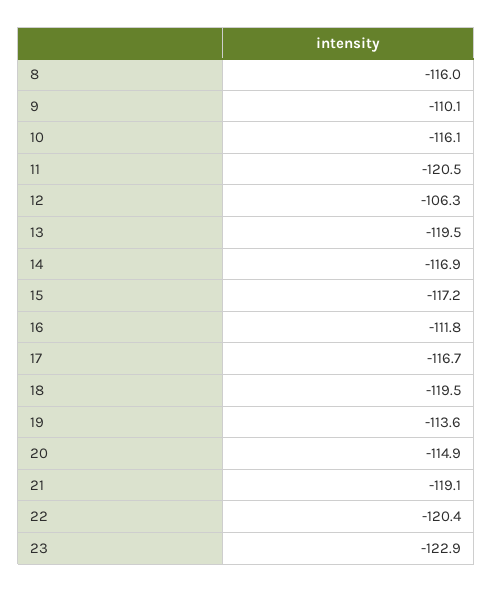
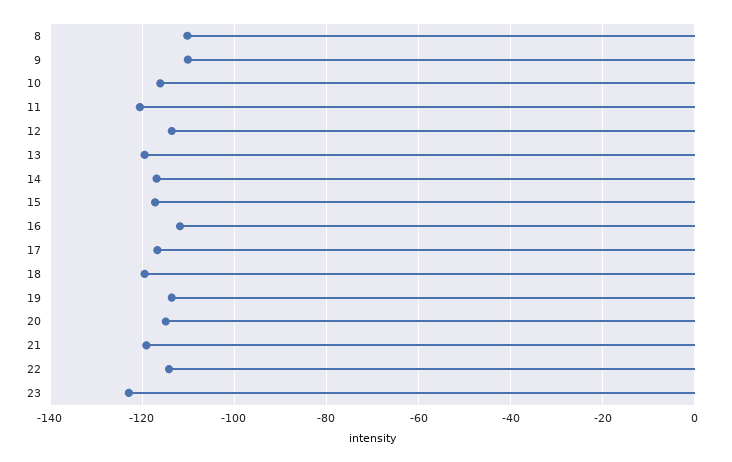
  {
-   "8": -116,
+   "8": -110,
    "9": -110.1,
    "10": -116.1,
    "11": -120.5,
-   "12": -106.3,
+   "12": -114,
    "13": -119.5,
    "14": -116.9,
    "15": -117.2,
    "16": -111.8,
    "17": -116.7,
    "18": -119.5,
    "19": -113.6,
    "20": -114.9,
    "21": -119.1,
-   "22": -120.4,
+   "22": -114,
    "23": -122.9
  }

